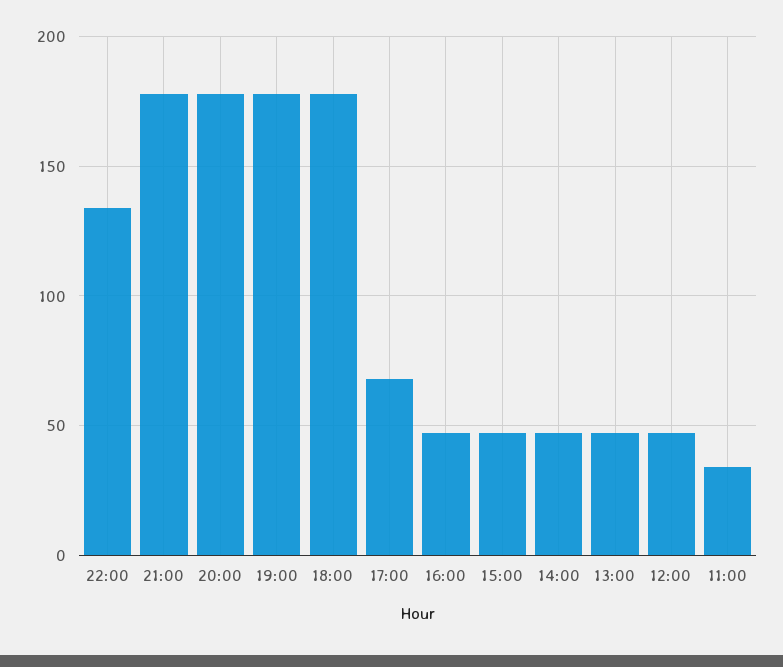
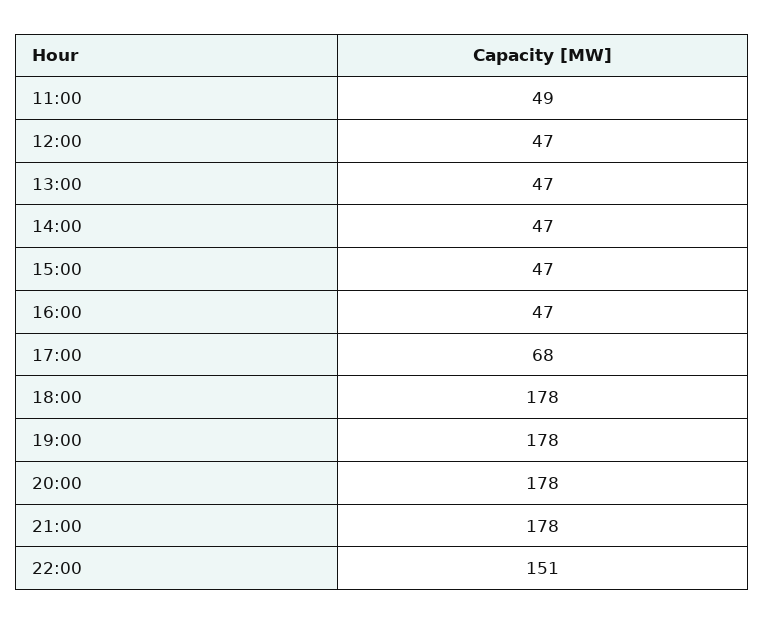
  {
-   "22:00": 135,
+   "22:00": 151,
    "21:00": 178,
    "20:00": 178,
    "19:00": 178,
    "18:00": 178,
    "17:00": 68,
    "16:00": 47,
    "15:00": 47,
    "14:00": 47,
    "13:00": 47,
    "12:00": 47,
-   "11:00": 35
+   "11:00": 49
  }

